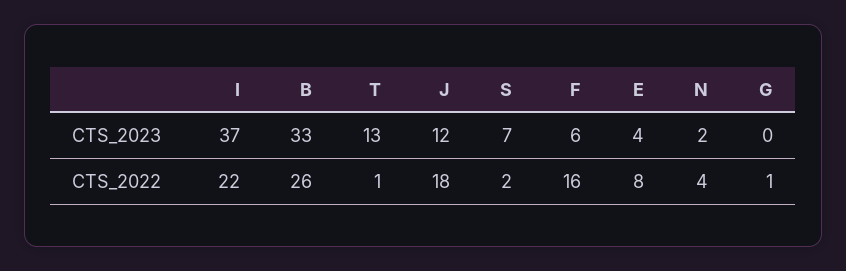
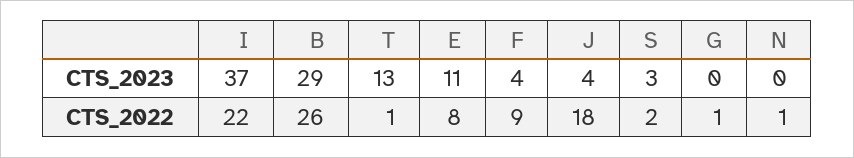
  {
    "I": {
      "CTS_2023": 37,
      "CTS_2022": 22
    },
    "B": {
-     "CTS_2023": 33,
+     "CTS_2023": 29,
      "CTS_2022": 26
    },
    "T": {
      "CTS_2023": 13,
      "CTS_2022": 1
    },
    "J": {
-     "CTS_2023": 12,
+     "CTS_2023": 4,
      "CTS_2022": 18
    },
    "S": {
-     "CTS_2023": 7,
+     "CTS_2023": 3,
      "CTS_2022": 2
    },
    "F": {
-     "CTS_2023": 6,
+     "CTS_2023": 4,
-     "CTS_2022": 16
+     "CTS_2022": 9
    },
    "E": {
-     "CTS_2023": 4,
+     "CTS_2023": 11,
      "CTS_2022": 8
    },
    "N": {
-     "CTS_2023": 2,
+     "CTS_2023": 0,
-     "CTS_2022": 4
+     "CTS_2022": 1
    },
    "G": {
      "CTS_2023": 0,
      "CTS_2022": 1
    }
  }

